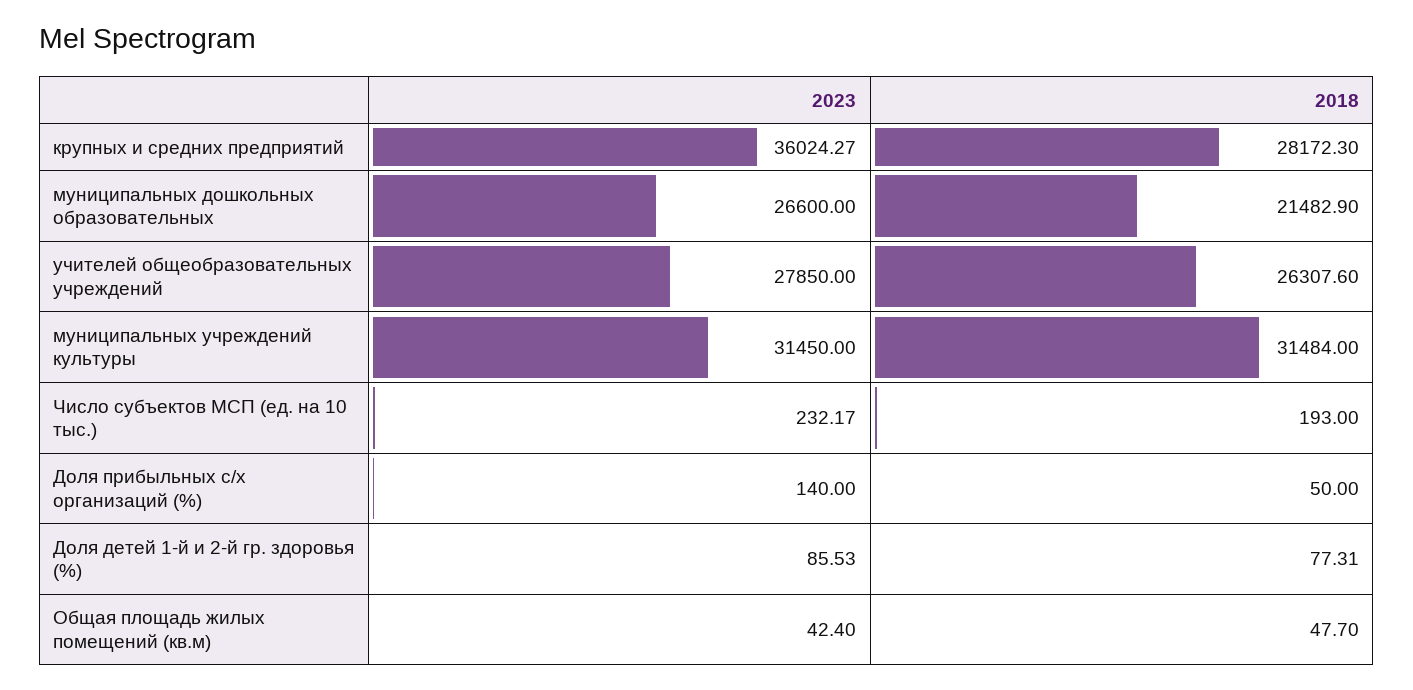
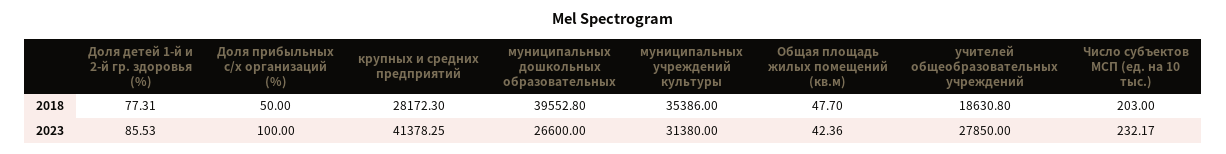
  {
    "2023": {
-     "крупных и средних предприятий": 36024.27,
+     "крупных и средних предприятий": 41378.25,
      "муниципальных дошкольных образовательных": 26600,
      "учителей общеобразовательных учреждений": 27850,
-     "муниципальных учреждений культуры": 31450,
+     "муниципальных учреждений культуры": 31380,
      "Число субъектов МСП (ед. на 10 тыс.)": 232.17,
-     "Доля прибыльных с/х организаций (%)": 140,
+     "Доля прибыльных с/х организаций (%)": 100,
      "Доля детей 1-й и 2-й гр. здоровья (%)": 85.53,
-     "Общая площадь жилых помещений (кв.м)": 42.4
+     "Общая площадь жилых помещений (кв.м)": 42.36
    },
    "2018": {
      "крупных и средних предприятий": 28172.3,
-     "муниципальных дошкольных образовательных": 21482.9,
+     "муниципальных дошкольных образовательных": 39552.8,
-     "учителей общеобразовательных учреждений": 26307.6,
+     "учителей общеобразовательных учреждений": 18630.8,
-     "муниципальных учреждений культуры": 31484,
+     "муниципальных учреждений культуры": 35386,
-     "Число субъектов МСП (ед. на 10 тыс.)": 193,
+     "Число субъектов МСП (ед. на 10 тыс.)": 203,
      "Доля прибыльных с/х организаций (%)": 50,
      "Доля детей 1-й и 2-й гр. здоровья (%)": 77.31,
      "Общая площадь жилых помещений (кв.м)": 47.7
    }
  }

